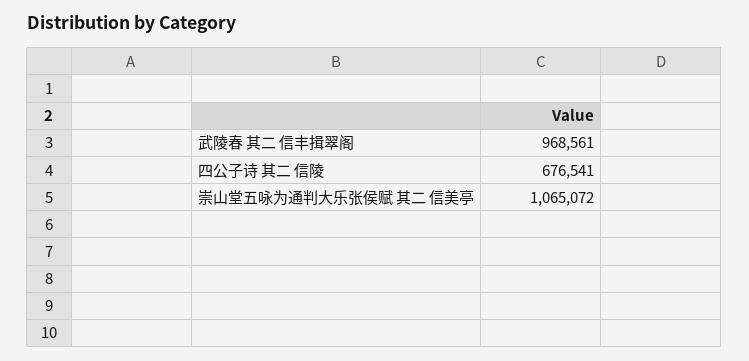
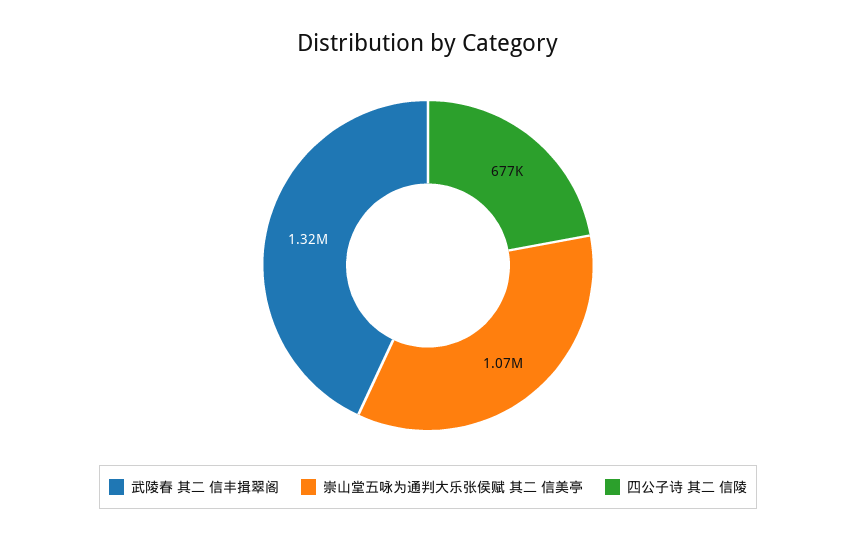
  {
-   "武陵春 其二 信丰揖翠阁": 968561,
+   "武陵春 其二 信丰揖翠阁": 1320000,
    "四公子诗 其二 信陵": 676541,
    "崇山堂五咏为通判大乐张侯赋 其二 信美亭": 1065072
  }

